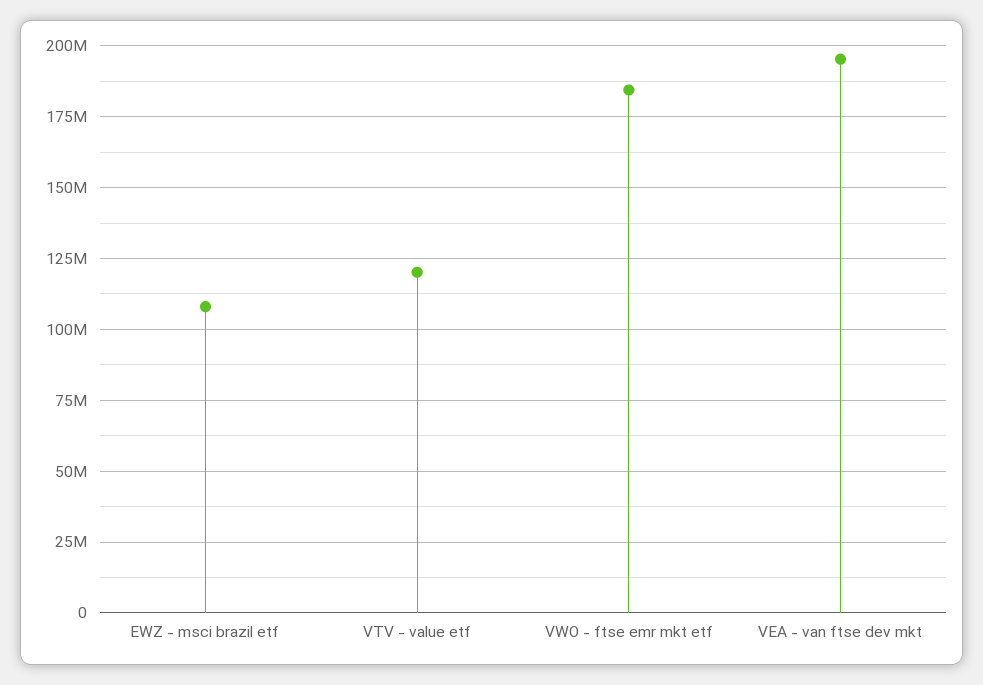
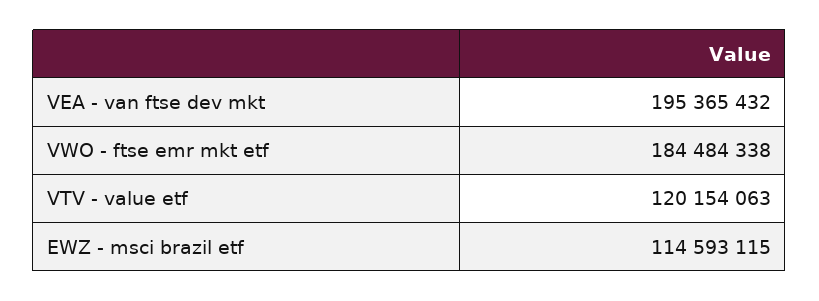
  {
-   "EWZ - msci brazil etf": 107500000,
+   "EWZ - msci brazil etf": 114593115,
    "VTV - value etf": 120154063,
    "VWO - ftse emr mkt etf": 184484338,
    "VEA - van ftse dev mkt": 195365432
  }

